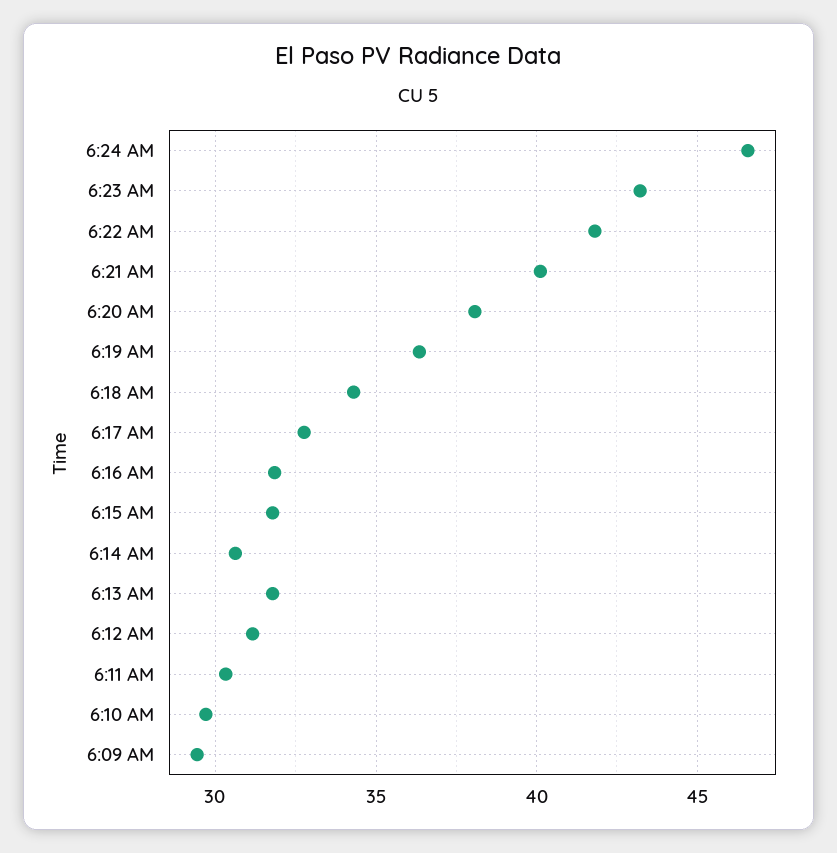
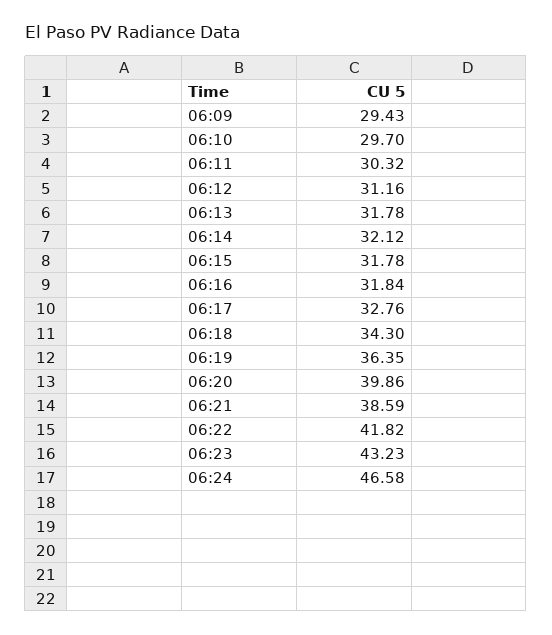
  {
    "6:24 AM": 46.58,
    "6:23 AM": 43.23,
    "6:22 AM": 41.82,
-   "6:21 AM": 40,
+   "6:21 AM": 38.59,
-   "6:20 AM": 38,
+   "6:20 AM": 39.86,
    "6:19 AM": 36.35,
    "6:18 AM": 34.3,
    "6:17 AM": 32.76,
    "6:16 AM": 31.84,
    "6:15 AM": 31.78,
-   "6:14 AM": 30.5,
+   "6:14 AM": 32.12,
    "6:13 AM": 31.78,
    "6:12 AM": 31.16,
    "6:11 AM": 30.32,
    "6:10 AM": 29.7,
    "6:09 AM": 29.43
  }

